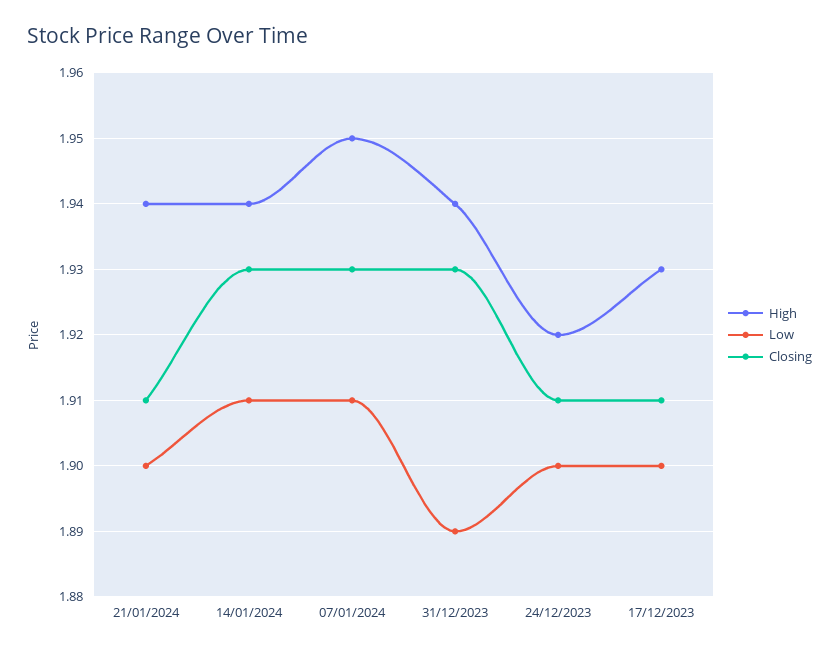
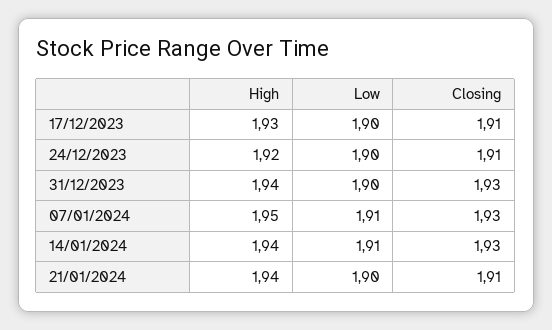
  {
    "High": {
      "21/01/2024": 1.94,
      "14/01/2024": 1.94,
      "07/01/2024": 1.95,
      "31/12/2023": 1.94,
      "24/12/2023": 1.92,
      "17/12/2023": 1.93
    },
    "Low": {
      "21/01/2024": 1.9,
      "14/01/2024": 1.91,
      "07/01/2024": 1.91,
-     "31/12/2023": 1.89,
+     "31/12/2023": 1.9,
      "24/12/2023": 1.9,
      "17/12/2023": 1.9
    },
    "Closing": {
      "21/01/2024": 1.91,
      "14/01/2024": 1.93,
      "07/01/2024": 1.93,
      "31/12/2023": 1.93,
      "24/12/2023": 1.91,
      "17/12/2023": 1.91
    }
  }

